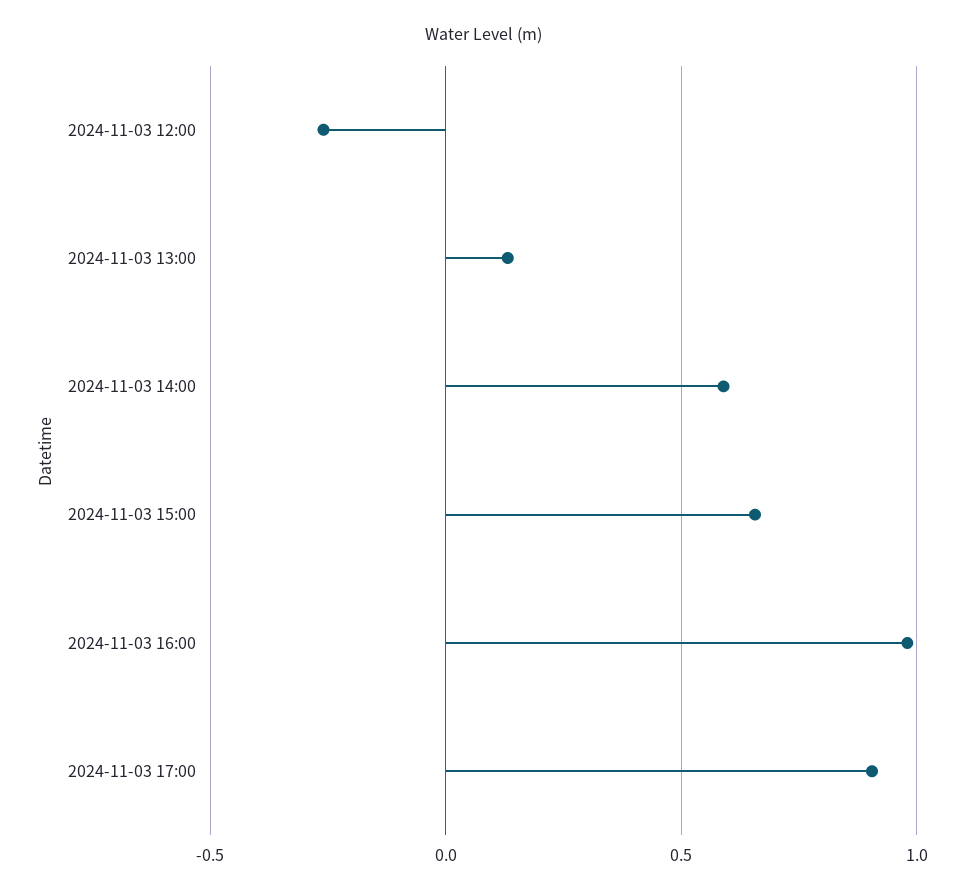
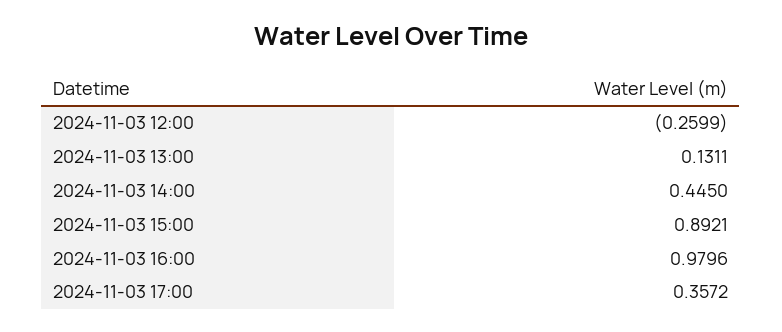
  {
    "2024-11-03 12:00": -0.2599,
    "2024-11-03 13:00": 0.1311,
-   "2024-11-03 14:00": 0.6,
+   "2024-11-03 14:00": 0.445,
-   "2024-11-03 15:00": 0.65,
+   "2024-11-03 15:00": 0.8921,
    "2024-11-03 16:00": 0.9796,
-   "2024-11-03 17:00": 0.9
+   "2024-11-03 17:00": 0.3572
  }

